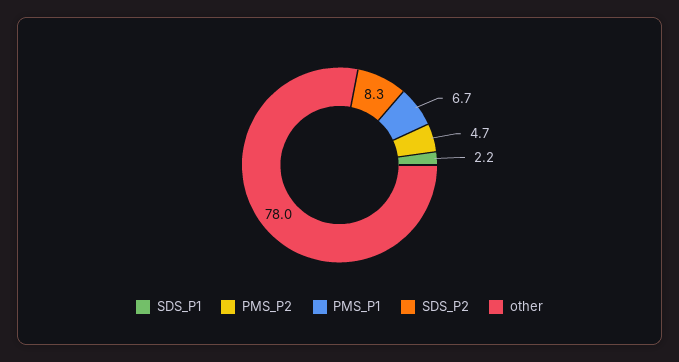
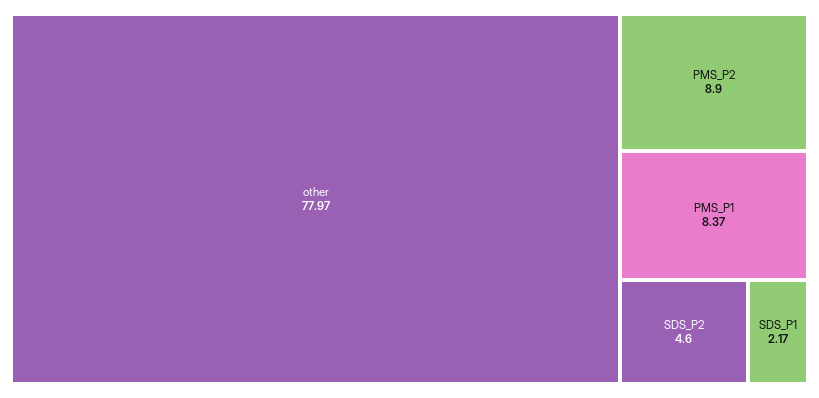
  {
    "SDS_P1": 2.17,
-   "PMS_P2": 4.7,
+   "PMS_P2": 8.9,
-   "PMS_P1": 6.7,
+   "PMS_P1": 8.37,
-   "SDS_P2": 8.3,
+   "SDS_P2": 4.6,
    "other": 77.97
  }

